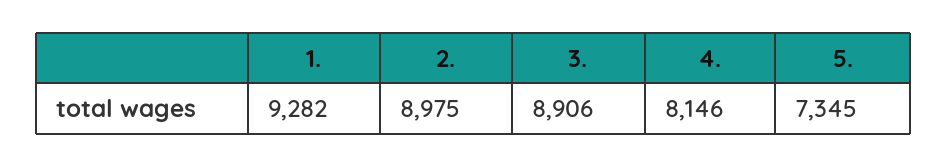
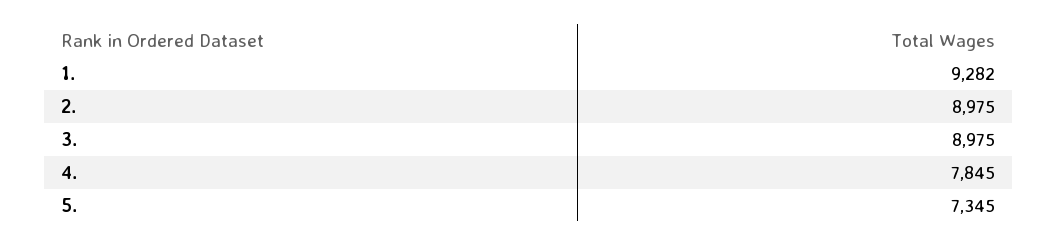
  {
    "1.": 9282,
    "2.": 8975,
-   "3.": 8906,
+   "3.": 8975,
-   "4.": 8146,
+   "4.": 7845,
    "5.": 7345
  }

